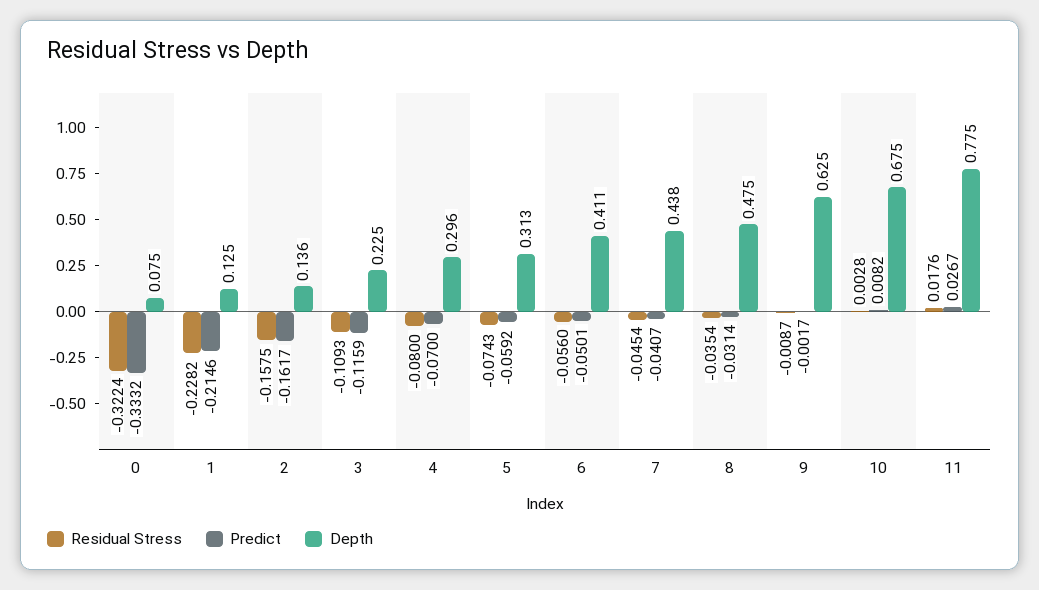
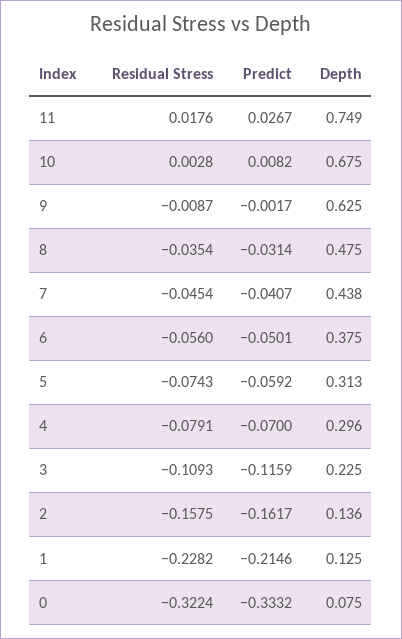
  {
    "Residual Stress": {
      "0": -0.3224,
      "1": -0.2282,
      "2": -0.1575,
      "3": -0.1093,
-     "4": -0.08,
+     "4": -0.0791,
      "5": -0.0743,
      "6": -0.056,
      "7": -0.0454,
      "8": -0.0354,
      "9": -0.0087,
      "10": 0.0028,
      "11": 0.0176
    },
    "Predict": {
      "0": -0.3332,
      "1": -0.2146,
      "2": -0.1617,
      "3": -0.1159,
      "4": -0.07,
      "5": -0.0592,
      "6": -0.0501,
      "7": -0.0407,
      "8": -0.0314,
      "9": -0.0017,
      "10": 0.0082,
      "11": 0.0267
    },
    "Depth": {
      "0": 0.075,
      "1": 0.125,
      "2": 0.136,
      "3": 0.225,
      "4": 0.296,
      "5": 0.313,
-     "6": 0.411,
+     "6": 0.375,
      "7": 0.438,
      "8": 0.475,
      "9": 0.625,
      "10": 0.675,
-     "11": 0.775
+     "11": 0.749
    }
  }

